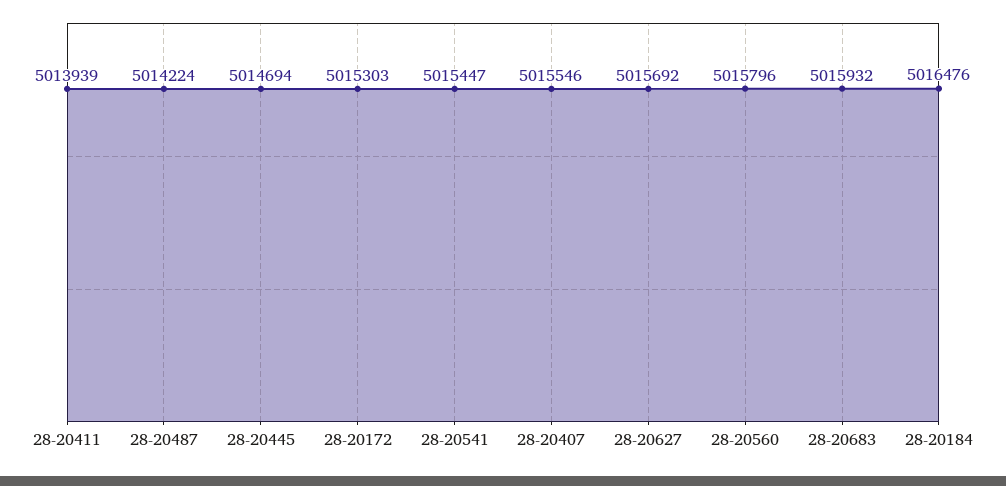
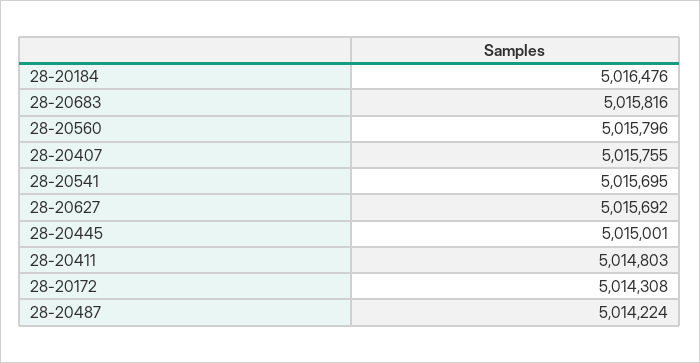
  {
-   "28-20411": 5013939,
+   "28-20411": 5014803,
    "28-20487": 5014224,
-   "28-20445": 5014694,
+   "28-20445": 5015001,
-   "28-20172": 5015303,
+   "28-20172": 5014308,
-   "28-20541": 5015447,
+   "28-20541": 5015695,
-   "28-20407": 5015546,
+   "28-20407": 5015755,
    "28-20627": 5015692,
    "28-20560": 5015796,
-   "28-20683": 5015932,
+   "28-20683": 5015816,
    "28-20184": 5016476
  }

